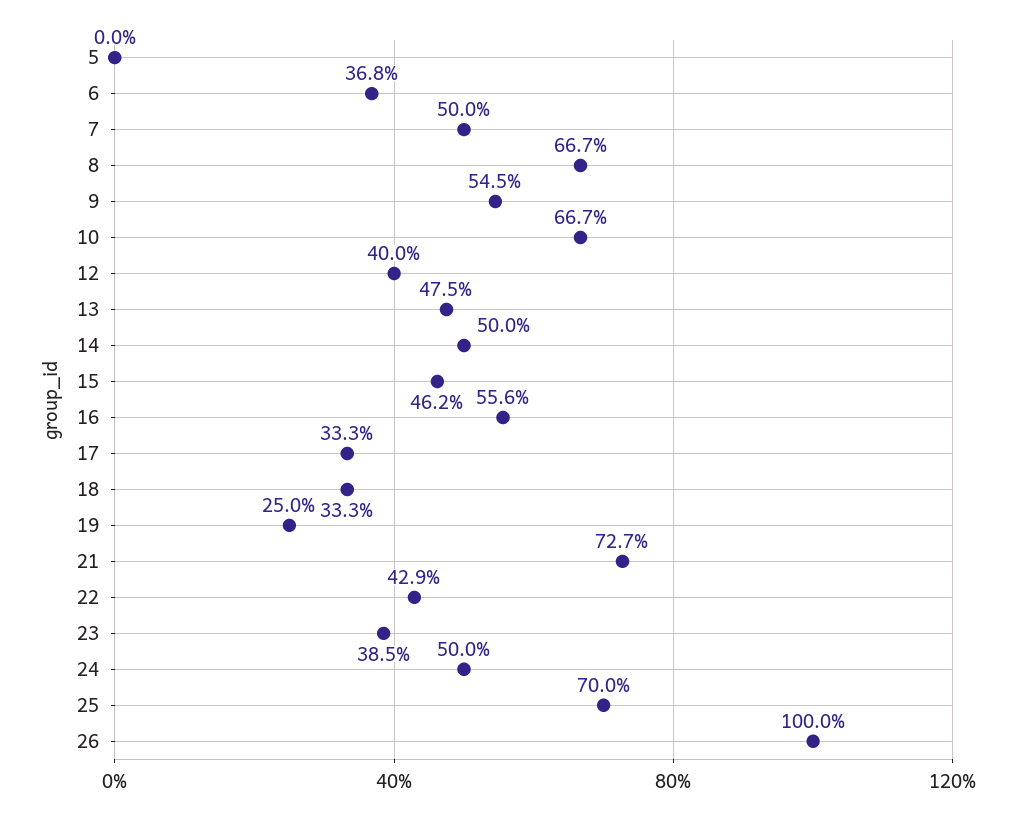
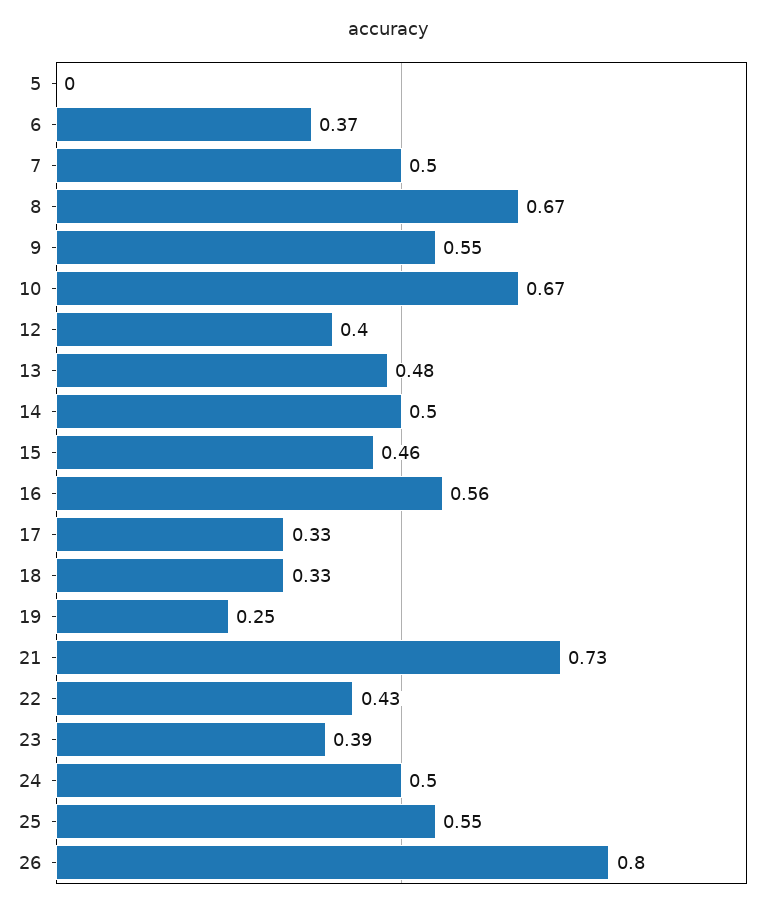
  {
    "5": 0,
    "6": 0.368,
    "7": 0.5,
    "8": 0.667,
    "9": 0.545,
    "10": 0.667,
    "12": 0.4,
    "13": 0.475,
    "14": 0.5,
    "15": 0.462,
    "16": 0.556,
    "17": 0.333,
    "18": 0.333,
    "19": 0.25,
    "21": 0.727,
    "22": 0.429,
    "23": 0.385,
    "24": 0.5,
-   "25": 0.7,
+   "25": 0.55,
-   "26": 1
+   "26": 0.8
  }

